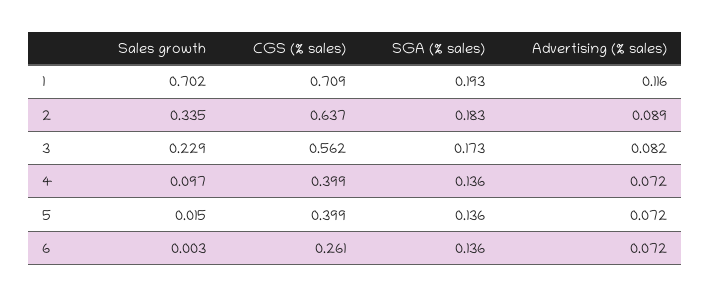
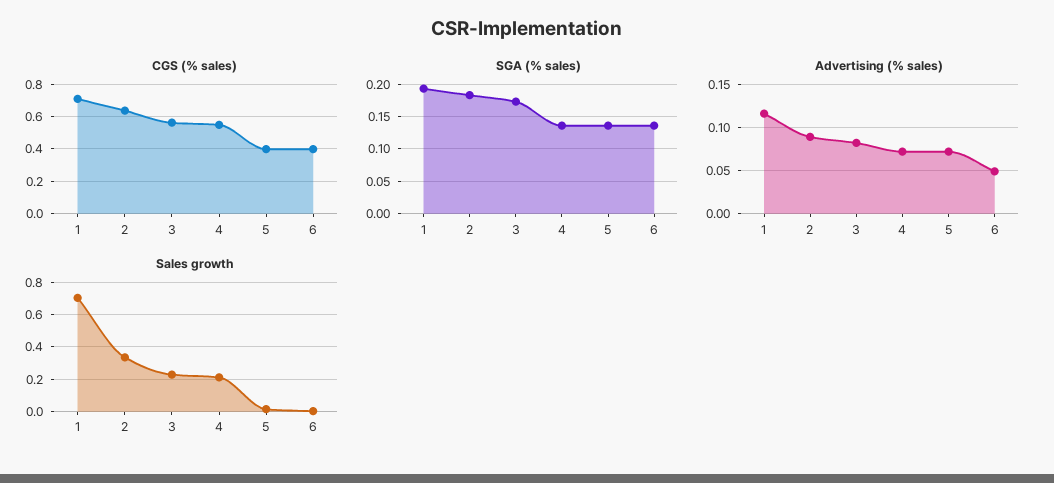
  {
    "Sales growth": {
      "1": 0.702,
      "2": 0.335,
      "3": 0.229,
-     "4": 0.097,
+     "4": 0.2,
      "5": 0.015,
      "6": 0.003
    },
    "CGS (% sales)": {
      "1": 0.709,
      "2": 0.637,
      "3": 0.562,
-     "4": 0.399,
+     "4": 0.55,
      "5": 0.399,
-     "6": 0.261
+     "6": 0.4
    },
    "SGA (% sales)": {
      "1": 0.193,
      "2": 0.183,
      "3": 0.173,
      "4": 0.136,
      "5": 0.136,
      "6": 0.136
    },
    "Advertising (% sales)": {
      "1": 0.116,
      "2": 0.089,
      "3": 0.082,
      "4": 0.072,
      "5": 0.072,
-     "6": 0.072
+     "6": 0.05
    }
  }

